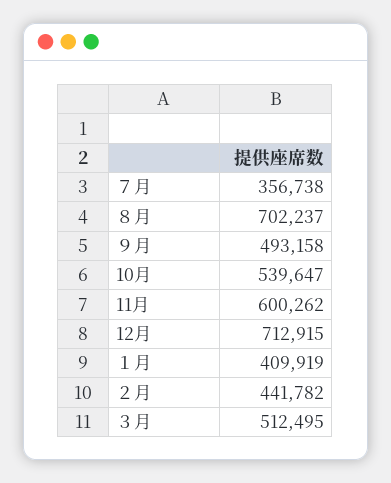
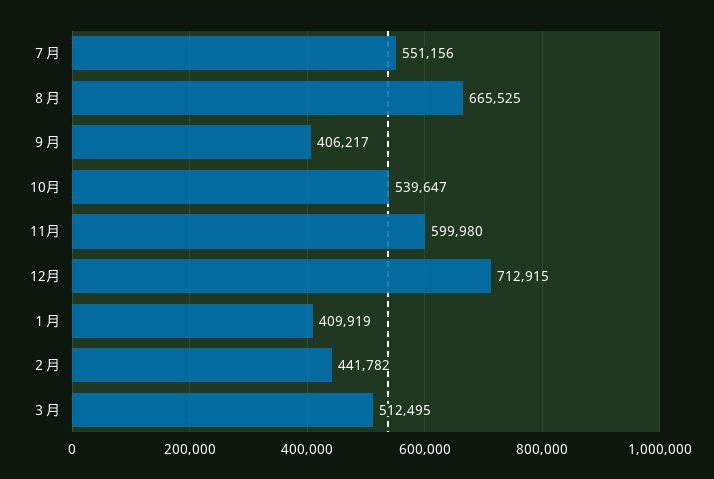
  {
-   "７月": 356738,
+   "７月": 551156,
-   "８月": 702237,
+   "８月": 665525,
-   "９月": 493158,
+   "９月": 406217,
    "10月": 539647,
-   "11月": 600262,
+   "11月": 599980,
    "12月": 712915,
    "１月": 409919,
    "２月": 441782,
    "３月": 512495
  }

